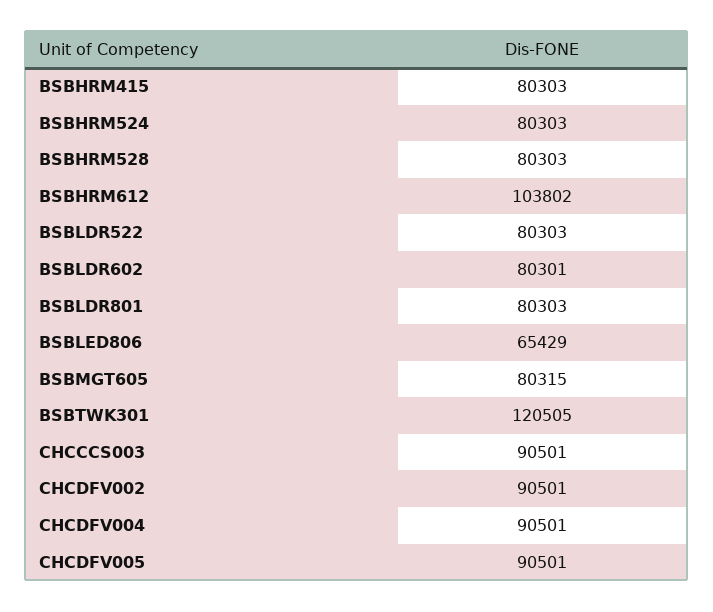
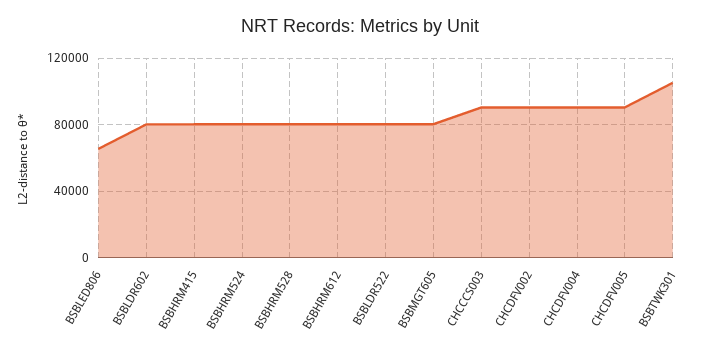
  {
    "BSBHRM415": 80303,
    "BSBHRM524": 80303,
    "BSBHRM528": 80303,
-   "BSBHRM612": 103802,
+   "BSBHRM612": 80000,
    "BSBLDR522": 80303,
    "BSBLDR602": 80301,
-   "BSBLDR801": 80303,
    "BSBLED806": 65429,
    "BSBMGT605": 80315,
-   "BSBTWK301": 120505,
+   "BSBTWK301": 105000,
    "CHCCCS003": 90501,
    "CHCDFV002": 90501,
    "CHCDFV004": 90501,
    "CHCDFV005": 90501
  }

